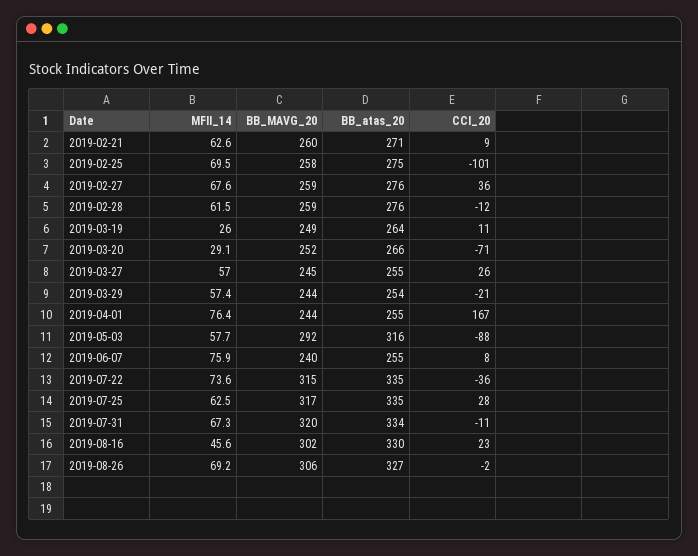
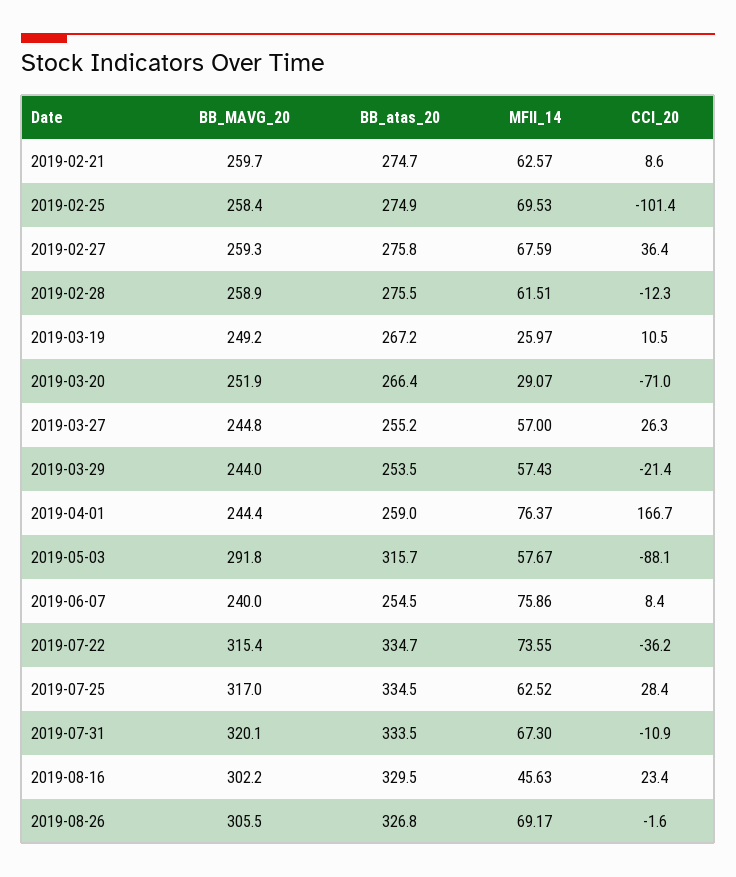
  {
    "MFII_14": {
      "2019-02-21": 62.57,
      "2019-02-25": 69.53,
      "2019-02-27": 67.59,
      "2019-02-28": 61.51,
      "2019-03-19": 25.97,
      "2019-03-20": 29.07,
      "2019-03-27": 57,
      "2019-03-29": 57.43,
      "2019-04-01": 76.37,
      "2019-05-03": 57.67,
      "2019-06-07": 75.86,
      "2019-07-22": 73.55,
      "2019-07-25": 62.52,
      "2019-07-31": 67.3,
      "2019-08-16": 45.63,
      "2019-08-26": 69.17
    },
    "BB_MAVG_20": {
      "2019-02-21": 259.7,
      "2019-02-25": 258.4,
      "2019-02-27": 259.3,
      "2019-02-28": 258.9,
      "2019-03-19": 249.2,
      "2019-03-20": 251.9,
      "2019-03-27": 244.8,
      "2019-03-29": 244,
      "2019-04-01": 244.4,
      "2019-05-03": 291.8,
      "2019-06-07": 240,
      "2019-07-22": 315.4,
      "2019-07-25": 317,
      "2019-07-31": 320.1,
      "2019-08-16": 302.2,
      "2019-08-26": 305.5
    },
    "BB_atas_20": {
-     "2019-02-21": 271,
+     "2019-02-21": 274.7,
      "2019-02-25": 274.9,
      "2019-02-27": 275.8,
      "2019-02-28": 275.5,
-     "2019-03-19": 264,
+     "2019-03-19": 267.2,
      "2019-03-20": 266.4,
      "2019-03-27": 255.2,
      "2019-03-29": 253.5,
-     "2019-04-01": 255,
+     "2019-04-01": 259,
      "2019-05-03": 315.7,
      "2019-06-07": 254.5,
      "2019-07-22": 334.7,
      "2019-07-25": 334.5,
      "2019-07-31": 333.5,
      "2019-08-16": 329.5,
      "2019-08-26": 326.8
    },
    "CCI_20": {
      "2019-02-21": 8.6,
      "2019-02-25": -101.4,
      "2019-02-27": 36.4,
      "2019-02-28": -12.3,
      "2019-03-19": 10.5,
      "2019-03-20": -71,
      "2019-03-27": 26.3,
      "2019-03-29": -21.4,
      "2019-04-01": 166.7,
      "2019-05-03": -88.1,
      "2019-06-07": 8.4,
      "2019-07-22": -36.2,
      "2019-07-25": 28.4,
      "2019-07-31": -10.9,
      "2019-08-16": 23.4,
      "2019-08-26": -1.6
    }
  }

